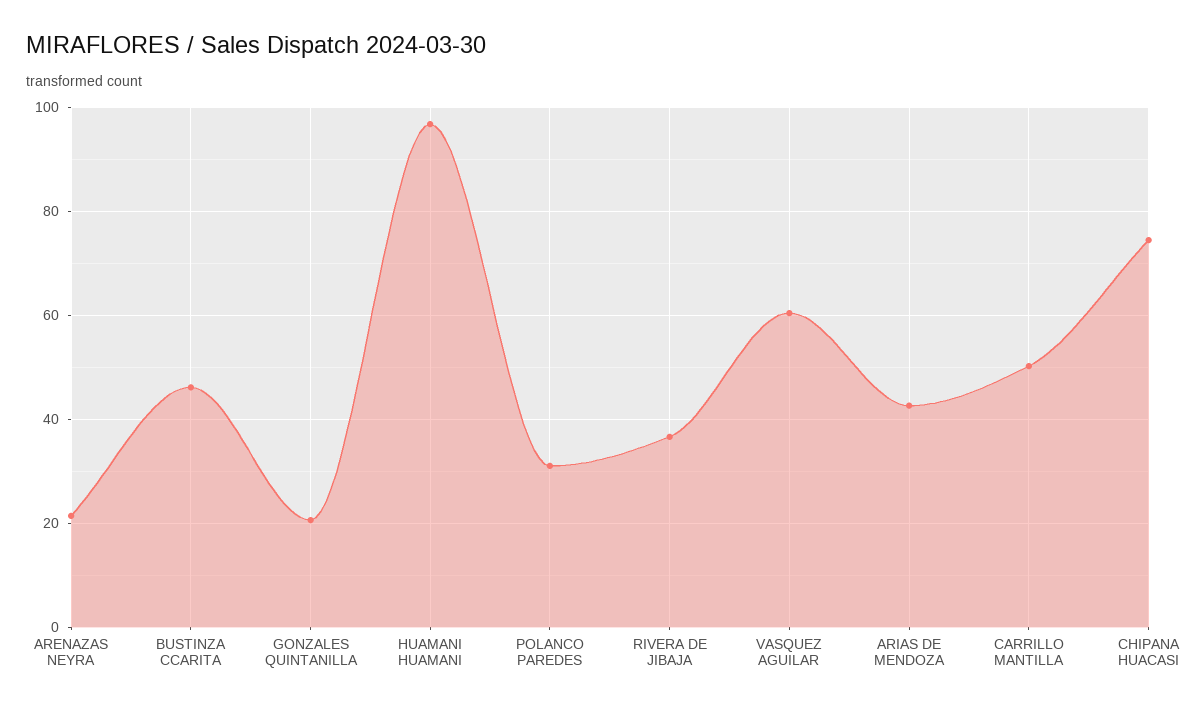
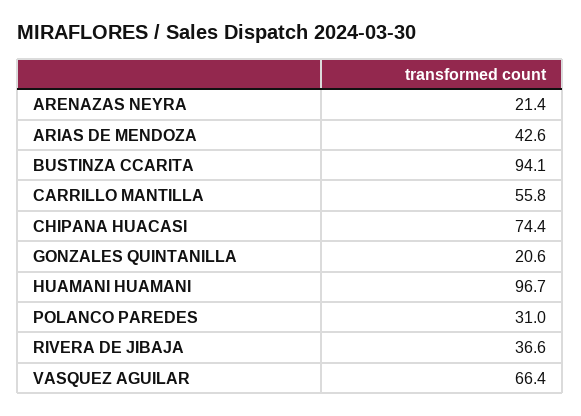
  {
    "ARENAZAS NEYRA": 21.4,
-   "BUSTINZA CCARITA": 46,
+   "BUSTINZA CCARITA": 94.1,
    "GONZALES QUINTANILLA": 20.6,
    "HUAMANI HUAMANI": 96.7,
    "POLANCO PAREDES": 31,
    "RIVERA DE JIBAJA": 36.6,
-   "VASQUEZ AGUILAR": 60,
+   "VASQUEZ AGUILAR": 66.4,
    "ARIAS DE MENDOZA": 42.6,
-   "CARRILLO MANTILLA": 50,
+   "CARRILLO MANTILLA": 55.8,
    "CHIPANA HUACASI": 74.4
  }

